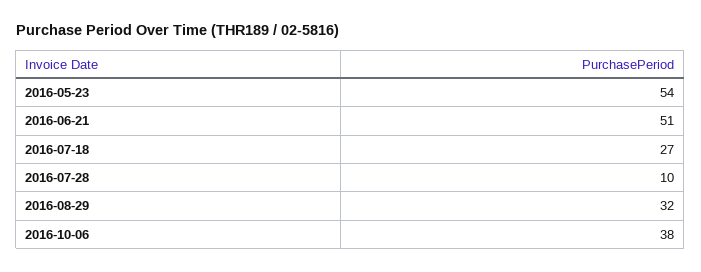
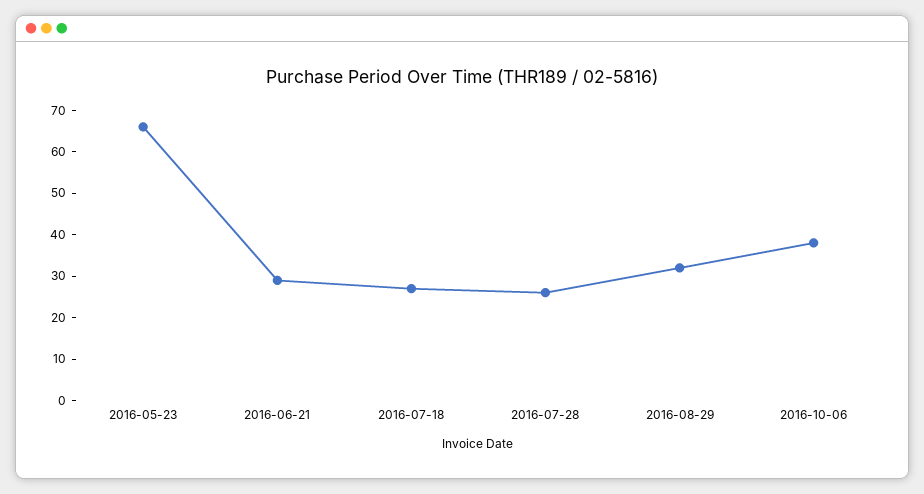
  {
-   "2016-05-23": 54,
+   "2016-05-23": 65,
-   "2016-06-21": 51,
+   "2016-06-21": 30,
    "2016-07-18": 27,
-   "2016-07-28": 10,
+   "2016-07-28": 25,
    "2016-08-29": 32,
    "2016-10-06": 38
  }

